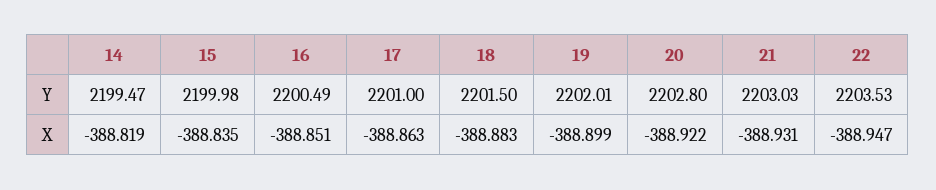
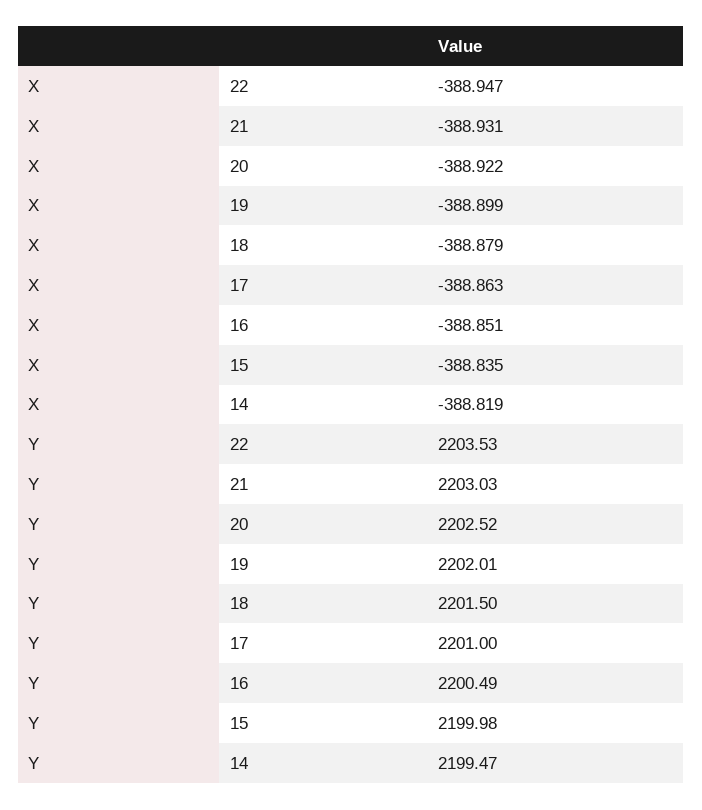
  {
    "14": {
      "Y": 2199.47,
      "X": -388.819
    },
    "15": {
      "Y": 2199.98,
      "X": -388.835
    },
    "16": {
      "Y": 2200.49,
      "X": -388.851
    },
    "17": {
      "Y": 2201,
      "X": -388.863
    },
    "18": {
      "Y": 2201.5,
-     "X": -388.883
+     "X": -388.879
    },
    "19": {
      "Y": 2202.01,
      "X": -388.899
    },
    "20": {
-     "Y": 2202.8,
+     "Y": 2202.52,
      "X": -388.922
    },
    "21": {
      "Y": 2203.03,
      "X": -388.931
    },
    "22": {
      "Y": 2203.53,
      "X": -388.947
    }
  }

